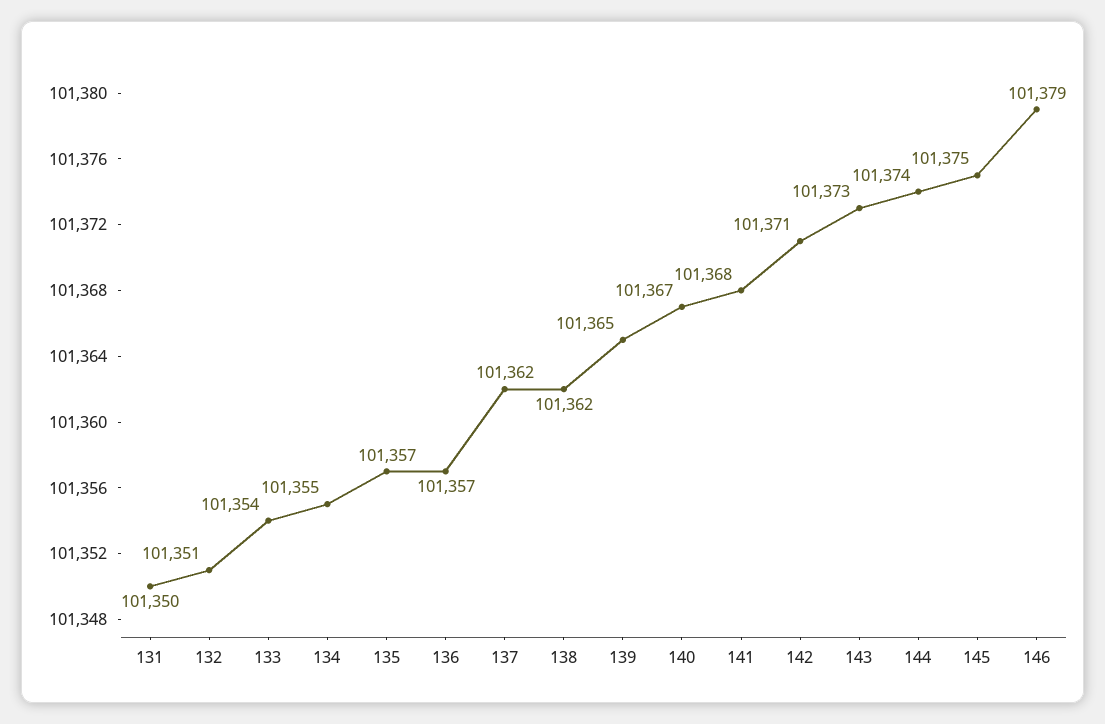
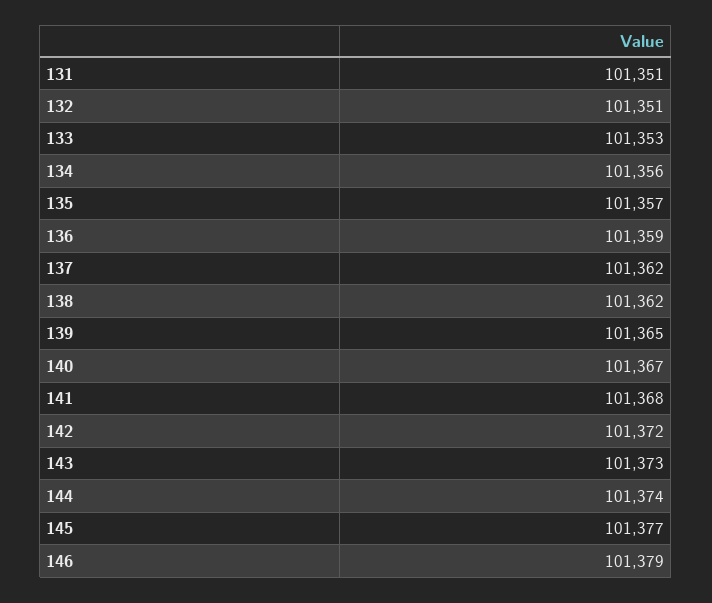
  {
-   "131": 101350,
+   "131": 101351,
    "132": 101351,
-   "133": 101354,
+   "133": 101353,
-   "134": 101355,
+   "134": 101356,
    "135": 101357,
-   "136": 101357,
+   "136": 101359,
    "137": 101362,
    "138": 101362,
    "139": 101365,
    "140": 101367,
    "141": 101368,
-   "142": 101371,
+   "142": 101372,
    "143": 101373,
    "144": 101374,
-   "145": 101375,
+   "145": 101377,
    "146": 101379
  }

